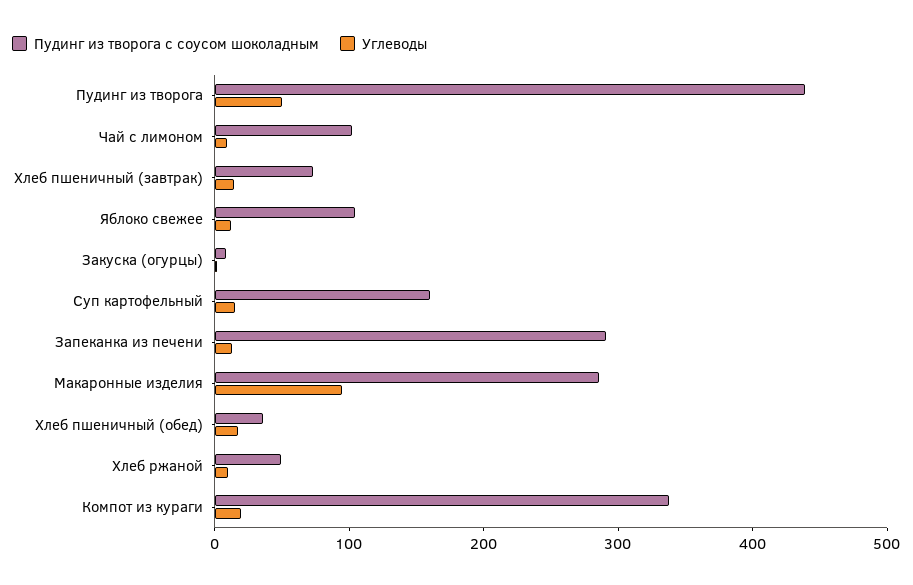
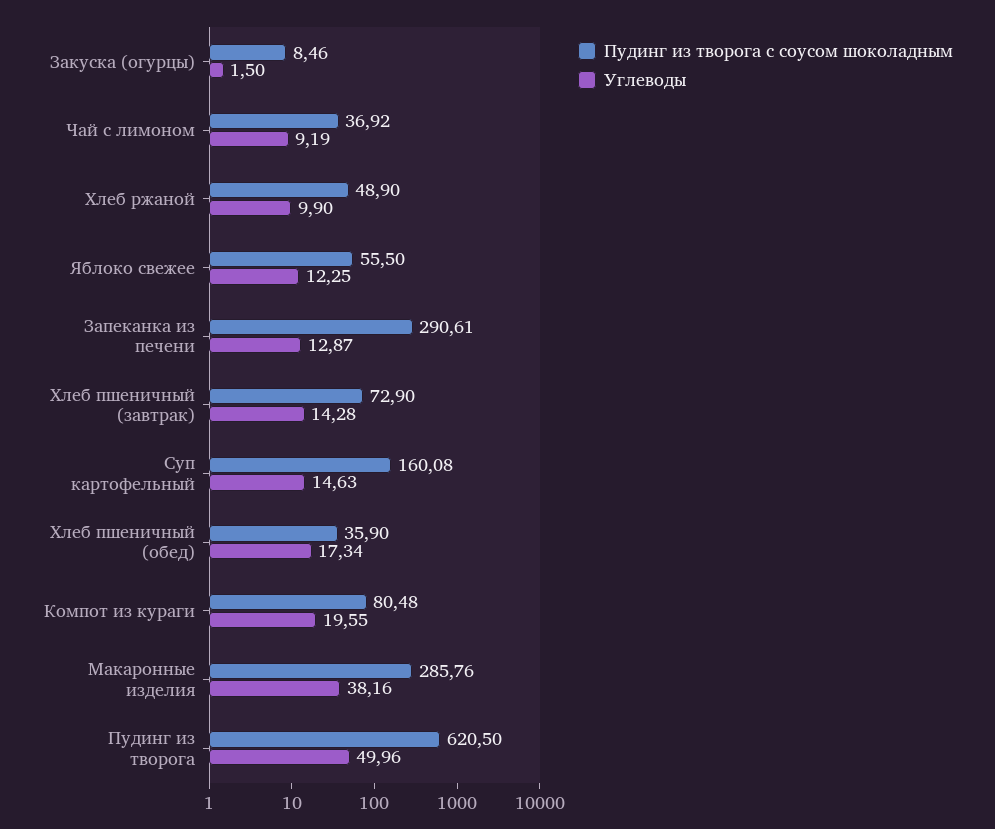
  {
    "Пудинг из творога с соусом шоколадным": {
-     "Пудинг из творога": 440,
+     "Пудинг из творога": 620.5,
-     "Чай с лимоном": 100,
+     "Чай с лимоном": 36.92,
      "Хлеб пшеничный (завтрак)": 72.9,
-     "Яблоко свежее": 100,
+     "Яблоко свежее": 55.5,
      "Закуска (огурцы)": 8.46,
      "Суп картофельный": 160.08,
      "Запеканка из печени": 290.61,
      "Макаронные изделия": 285.76,
      "Хлеб пшеничный (обед)": 35.9,
      "Хлеб ржаной": 48.9,
-     "Компот из кураги": 340
+     "Компот из кураги": 80.48
    },
    "Углеводы": {
      "Пудинг из творога": 49.96,
      "Чай с лимоном": 9.19,
      "Хлеб пшеничный (завтрак)": 14.28,
      "Яблоко свежее": 12.25,
      "Закуска (огурцы)": 1.5,
      "Суп картофельный": 14.63,
      "Запеканка из печени": 12.87,
-     "Макаронные изделия": 100,
+     "Макаронные изделия": 38.16,
      "Хлеб пшеничный (обед)": 17.34,
      "Хлеб ржаной": 9.9,
      "Компот из кураги": 19.55
    }
  }

